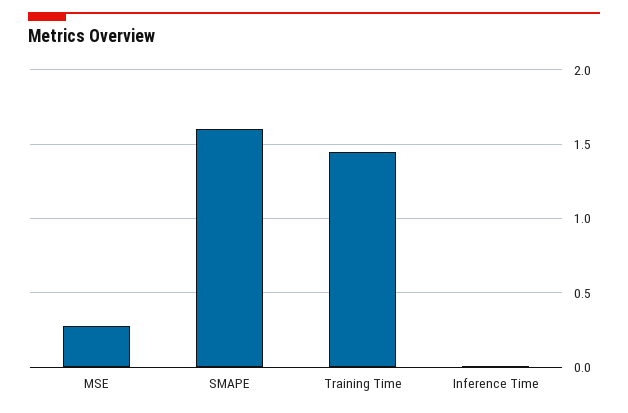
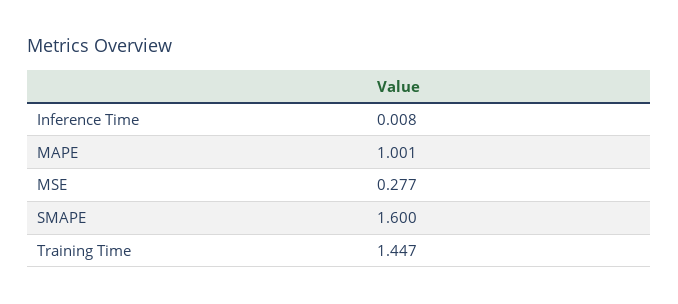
  {
    "MSE": 0.277,
    "SMAPE": 1.6,
    "Training Time": 1.447,
-   "Inference Time": 0.008
+   "Inference Time": 0.008,
+   "MAPE": 1.001
  }

